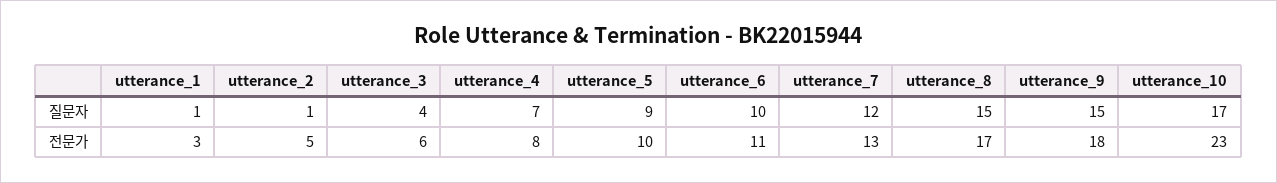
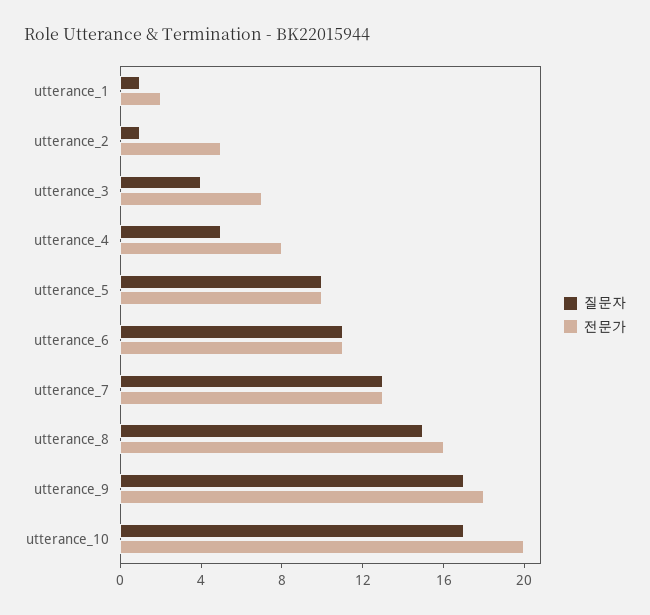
  {
    "질문자": {
      "utterance_1": 1,
      "utterance_2": 1,
      "utterance_3": 4,
-     "utterance_4": 7,
+     "utterance_4": 5,
-     "utterance_5": 9,
+     "utterance_5": 10,
-     "utterance_6": 10,
+     "utterance_6": 11,
-     "utterance_7": 12,
+     "utterance_7": 13,
      "utterance_8": 15,
-     "utterance_9": 15,
+     "utterance_9": 17,
      "utterance_10": 17
    },
    "전문가": {
-     "utterance_1": 3,
+     "utterance_1": 2,
      "utterance_2": 5,
-     "utterance_3": 6,
+     "utterance_3": 7,
      "utterance_4": 8,
      "utterance_5": 10,
      "utterance_6": 11,
      "utterance_7": 13,
-     "utterance_8": 17,
+     "utterance_8": 16,
      "utterance_9": 18,
-     "utterance_10": 23
+     "utterance_10": 20
    }
  }

